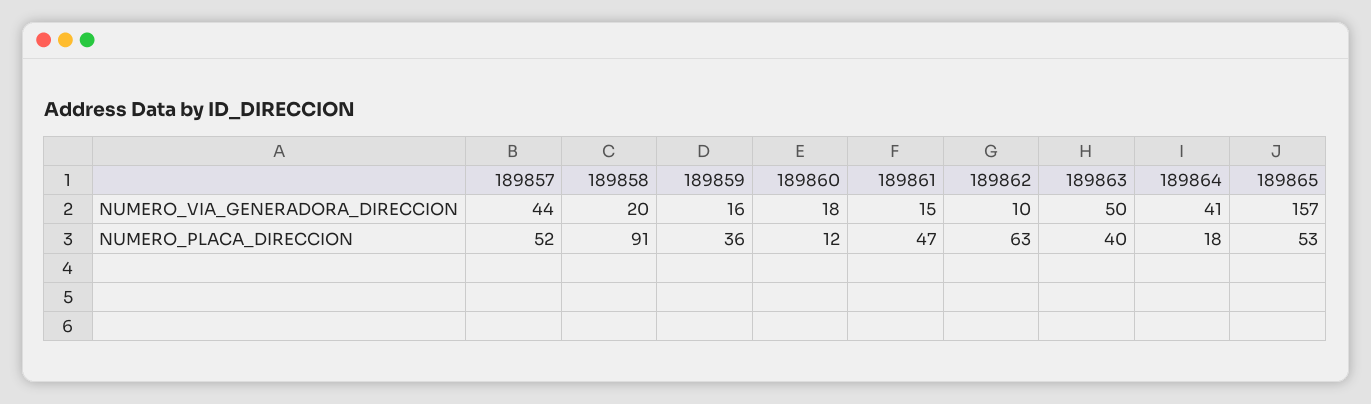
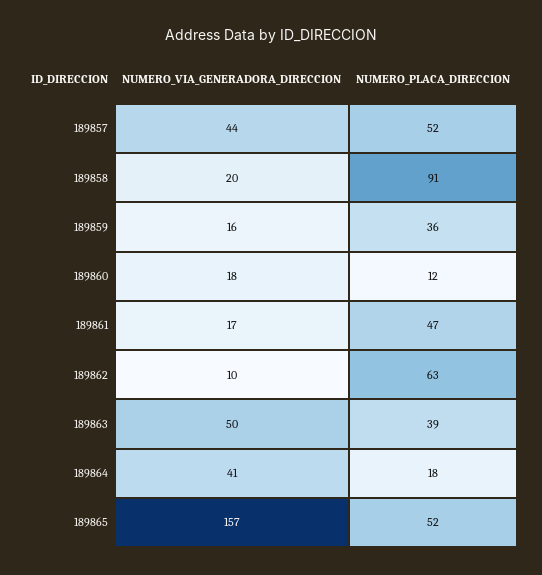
  {
    "189857": {
      "NUMERO_VIA_GENERADORA_DIRECCION": 44,
      "NUMERO_PLACA_DIRECCION": 52
    },
    "189858": {
      "NUMERO_VIA_GENERADORA_DIRECCION": 20,
      "NUMERO_PLACA_DIRECCION": 91
    },
    "189859": {
      "NUMERO_VIA_GENERADORA_DIRECCION": 16,
      "NUMERO_PLACA_DIRECCION": 36
    },
    "189860": {
      "NUMERO_VIA_GENERADORA_DIRECCION": 18,
      "NUMERO_PLACA_DIRECCION": 12
    },
    "189861": {
-     "NUMERO_VIA_GENERADORA_DIRECCION": 15,
+     "NUMERO_VIA_GENERADORA_DIRECCION": 17,
      "NUMERO_PLACA_DIRECCION": 47
    },
    "189862": {
      "NUMERO_VIA_GENERADORA_DIRECCION": 10,
      "NUMERO_PLACA_DIRECCION": 63
    },
    "189863": {
      "NUMERO_VIA_GENERADORA_DIRECCION": 50,
-     "NUMERO_PLACA_DIRECCION": 40
+     "NUMERO_PLACA_DIRECCION": 39
    },
    "189864": {
      "NUMERO_VIA_GENERADORA_DIRECCION": 41,
      "NUMERO_PLACA_DIRECCION": 18
    },
    "189865": {
      "NUMERO_VIA_GENERADORA_DIRECCION": 157,
-     "NUMERO_PLACA_DIRECCION": 53
+     "NUMERO_PLACA_DIRECCION": 52
    }
  }

